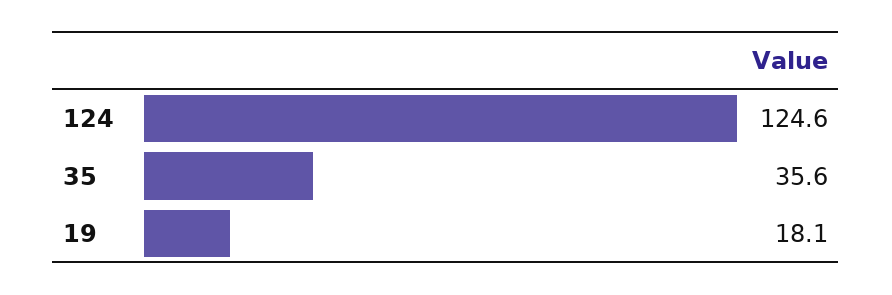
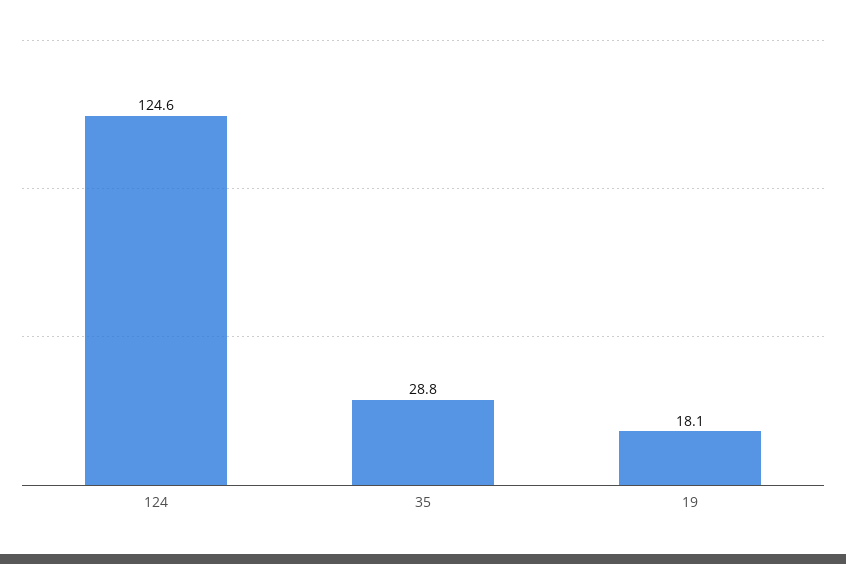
  {
    "124": 124.6,
-   "35": 35.6,
+   "35": 28.8,
    "19": 18.1
  }

